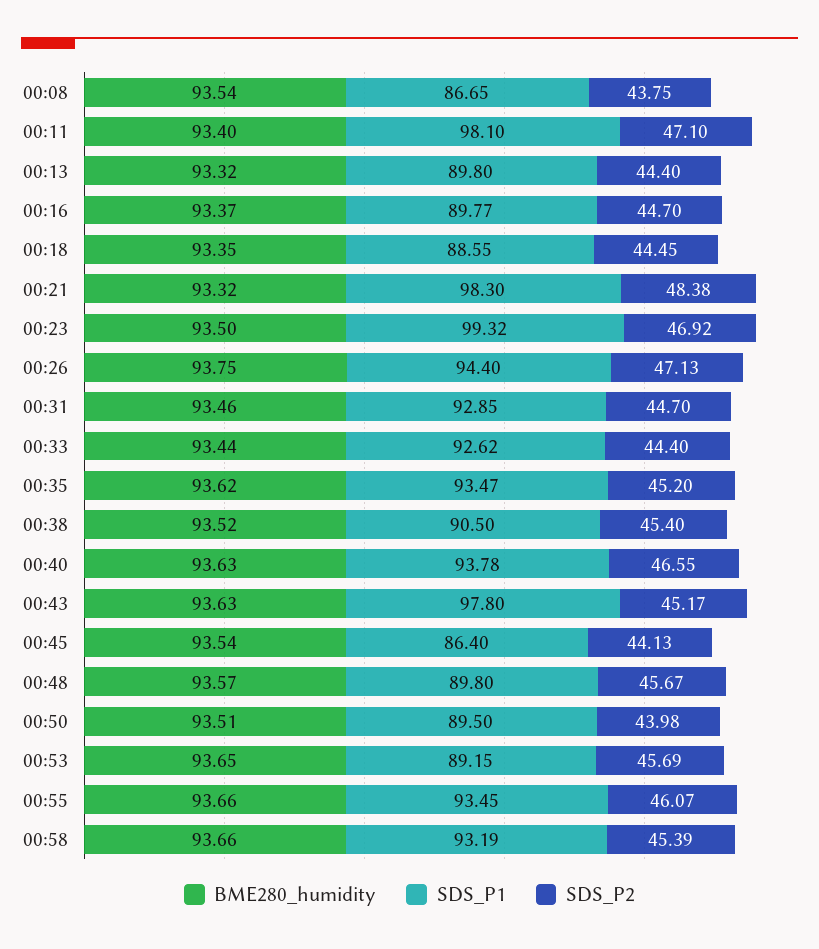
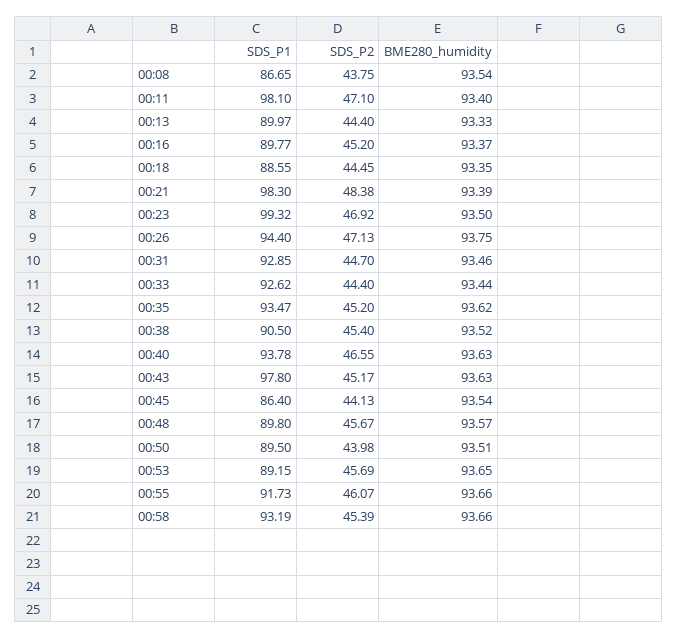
  {
    "BME280_humidity": {
      "00:08": 93.54,
      "00:11": 93.4,
-     "00:13": 93.32,
+     "00:13": 93.33,
      "00:16": 93.37,
      "00:18": 93.35,
-     "00:21": 93.32,
+     "00:21": 93.39,
      "00:23": 93.5,
      "00:26": 93.75,
      "00:31": 93.46,
      "00:33": 93.44,
      "00:35": 93.62,
      "00:38": 93.52,
      "00:40": 93.63,
      "00:43": 93.63,
      "00:45": 93.54,
      "00:48": 93.57,
      "00:50": 93.51,
      "00:53": 93.65,
      "00:55": 93.66,
      "00:58": 93.66
    },
    "SDS_P1": {
      "00:08": 86.65,
      "00:11": 98.1,
-     "00:13": 89.8,
+     "00:13": 89.97,
      "00:16": 89.77,
      "00:18": 88.55,
      "00:21": 98.3,
      "00:23": 99.32,
      "00:26": 94.4,
      "00:31": 92.85,
      "00:33": 92.62,
      "00:35": 93.47,
      "00:38": 90.5,
      "00:40": 93.78,
      "00:43": 97.8,
      "00:45": 86.4,
      "00:48": 89.8,
      "00:50": 89.5,
      "00:53": 89.15,
-     "00:55": 93.45,
+     "00:55": 91.73,
      "00:58": 93.19
    },
    "SDS_P2": {
      "00:08": 43.75,
      "00:11": 47.1,
      "00:13": 44.4,
-     "00:16": 44.7,
+     "00:16": 45.2,
      "00:18": 44.45,
      "00:21": 48.38,
      "00:23": 46.92,
      "00:26": 47.13,
      "00:31": 44.7,
      "00:33": 44.4,
      "00:35": 45.2,
      "00:38": 45.4,
      "00:40": 46.55,
      "00:43": 45.17,
      "00:45": 44.13,
      "00:48": 45.67,
      "00:50": 43.98,
      "00:53": 45.69,
      "00:55": 46.07,
      "00:58": 45.39
    }
  }

